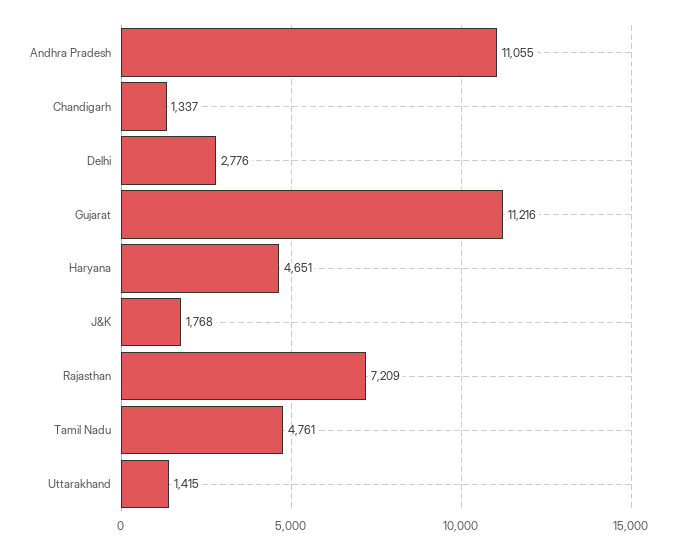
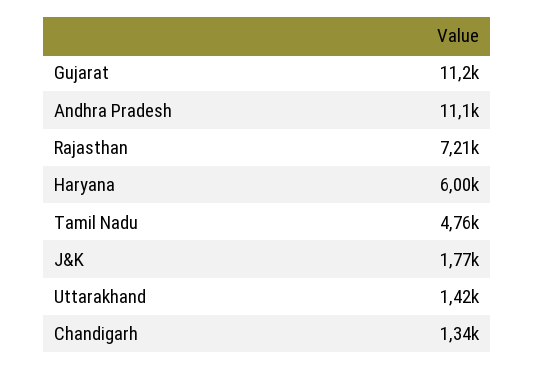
  {
    "Andhra Pradesh": 11055,
    "Chandigarh": 1337,
-   "Delhi": 2776,
    "Gujarat": 11216,
-   "Haryana": 4651,
+   "Haryana": 6000,
    "J&K": 1768,
    "Rajasthan": 7209,
    "Tamil Nadu": 4761,
    "Uttarakhand": 1415
  }

